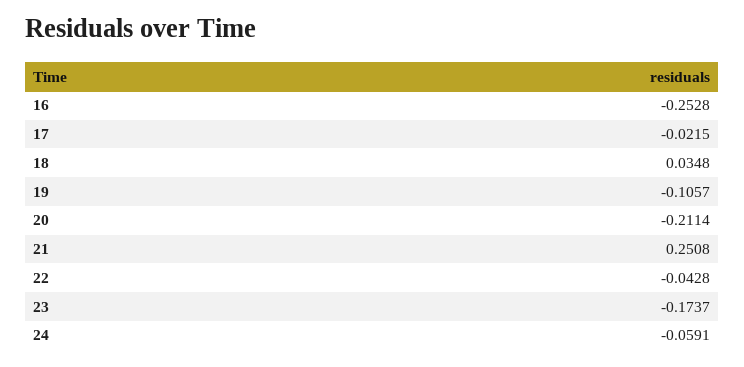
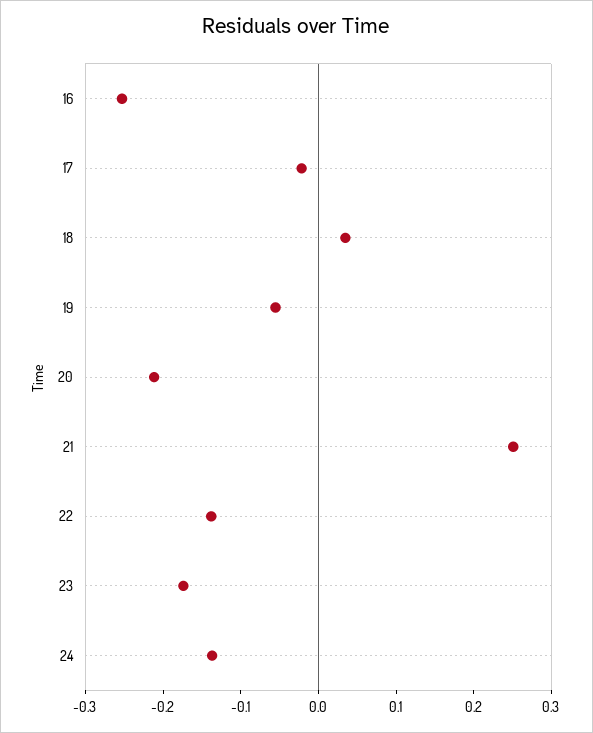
  {
    "16": -0.2528,
    "17": -0.0215,
    "18": 0.0348,
-   "19": -0.1057,
+   "19": -0.06,
    "20": -0.2114,
    "21": 0.2508,
-   "22": -0.0428,
+   "22": -0.14,
    "23": -0.1737,
-   "24": -0.0591
+   "24": -0.14
  }

